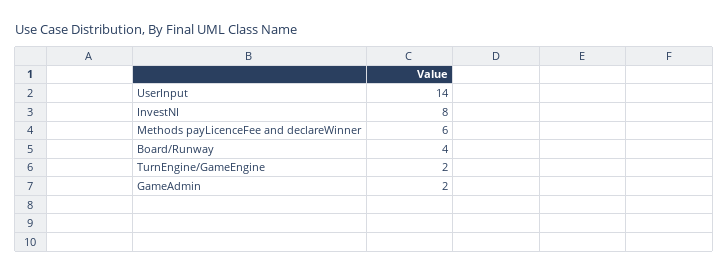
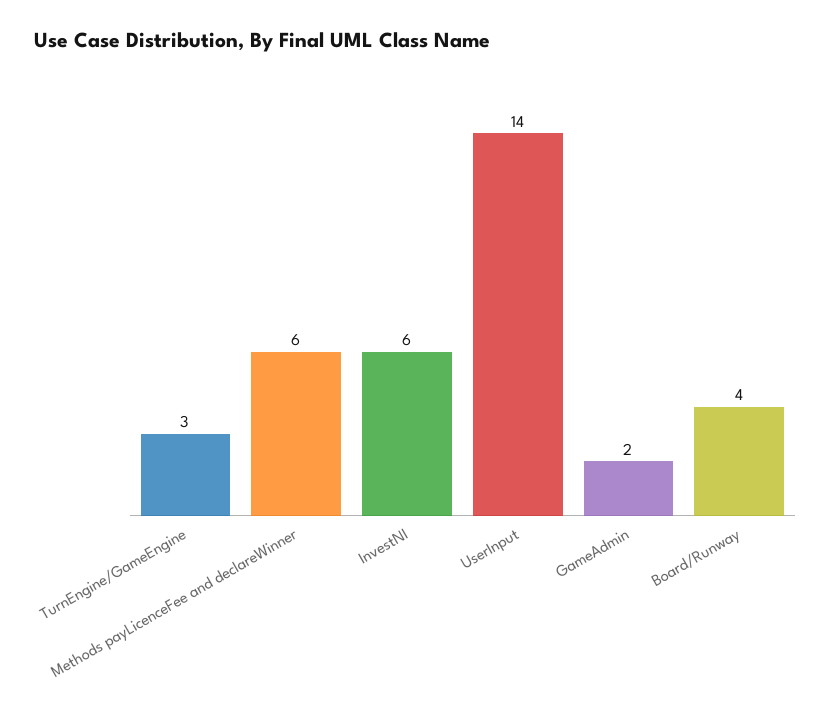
  {
    "UserInput": 14,
-   "InvestNI": 8,
+   "InvestNI": 6,
    "Methods payLicenceFee and declareWinner": 6,
    "Board/Runway": 4,
-   "TurnEngine/GameEngine": 2,
+   "TurnEngine/GameEngine": 3,
    "GameAdmin": 2
  }

